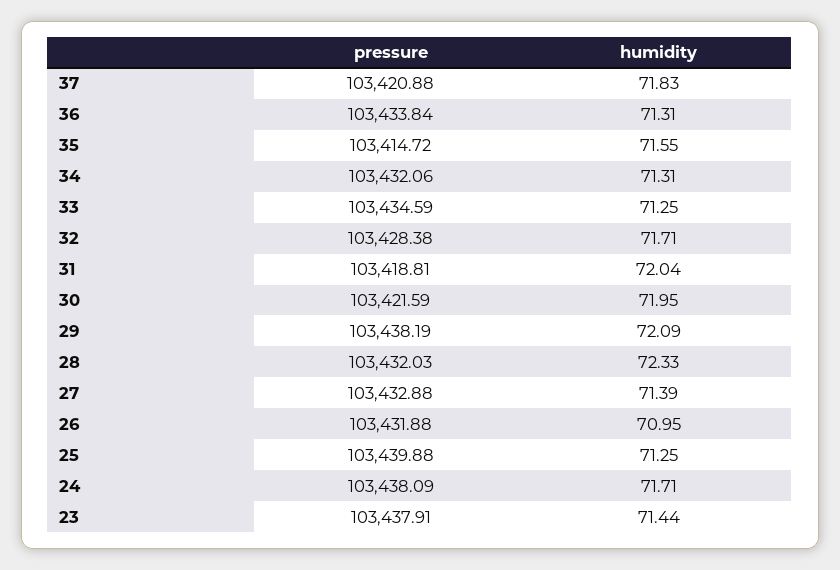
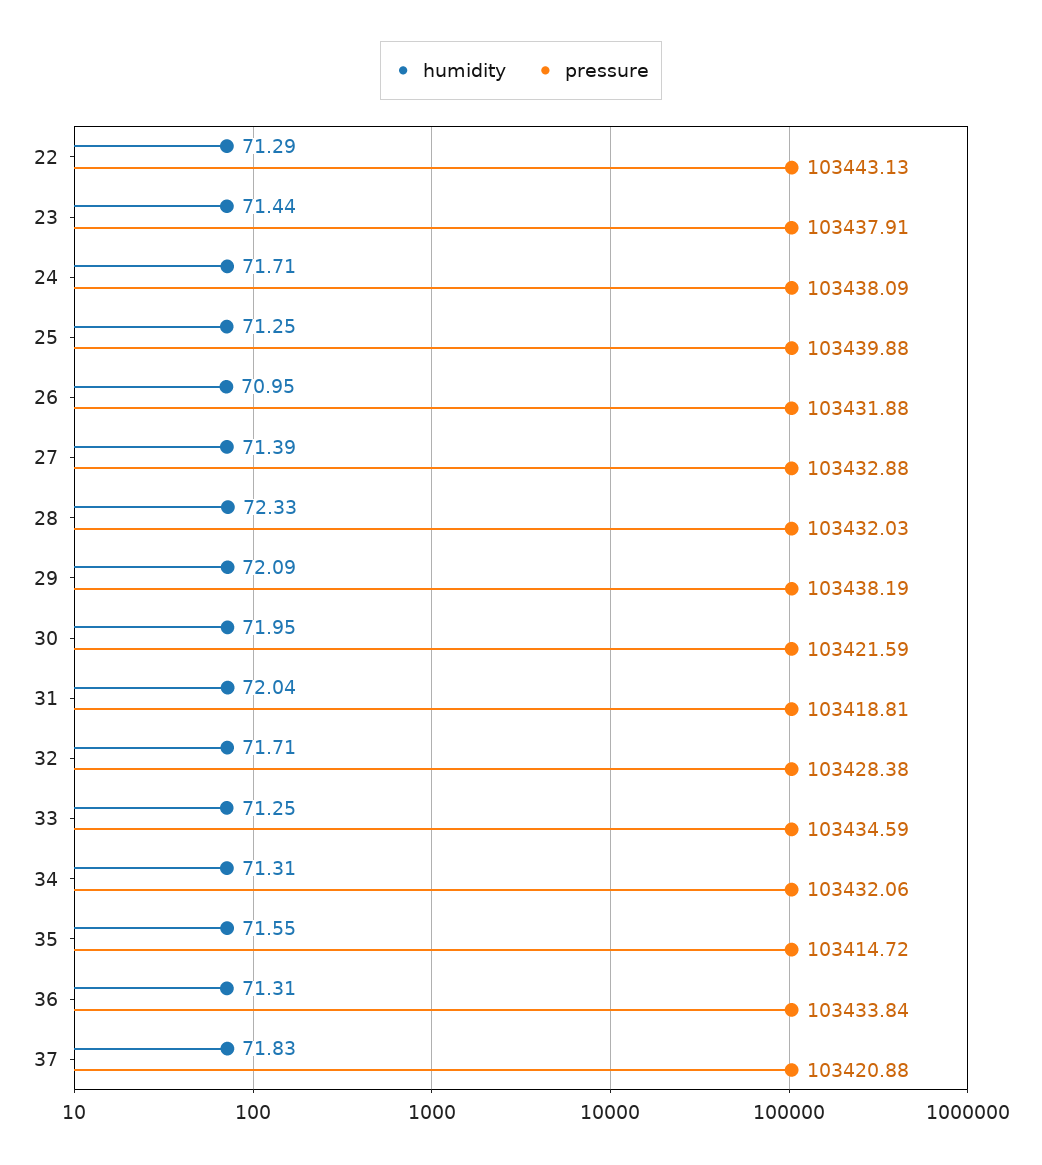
  {
    "pressure": {
      "37": 103420.88,
      "36": 103433.84,
      "35": 103414.72,
      "34": 103432.06,
      "33": 103434.59,
      "32": 103428.38,
      "31": 103418.81,
      "30": 103421.59,
      "29": 103438.19,
      "28": 103432.03,
      "27": 103432.88,
      "26": 103431.88,
      "25": 103439.88,
      "24": 103438.09,
-     "23": 103437.91
+     "23": 103437.91,
+     "22": 103443.13
    },
    "humidity": {
      "37": 71.83,
      "36": 71.31,
      "35": 71.55,
      "34": 71.31,
      "33": 71.25,
      "32": 71.71,
      "31": 72.04,
      "30": 71.95,
      "29": 72.09,
      "28": 72.33,
      "27": 71.39,
      "26": 70.95,
      "25": 71.25,
      "24": 71.71,
-     "23": 71.44
+     "23": 71.44,
+     "22": 71.29
    }
  }

